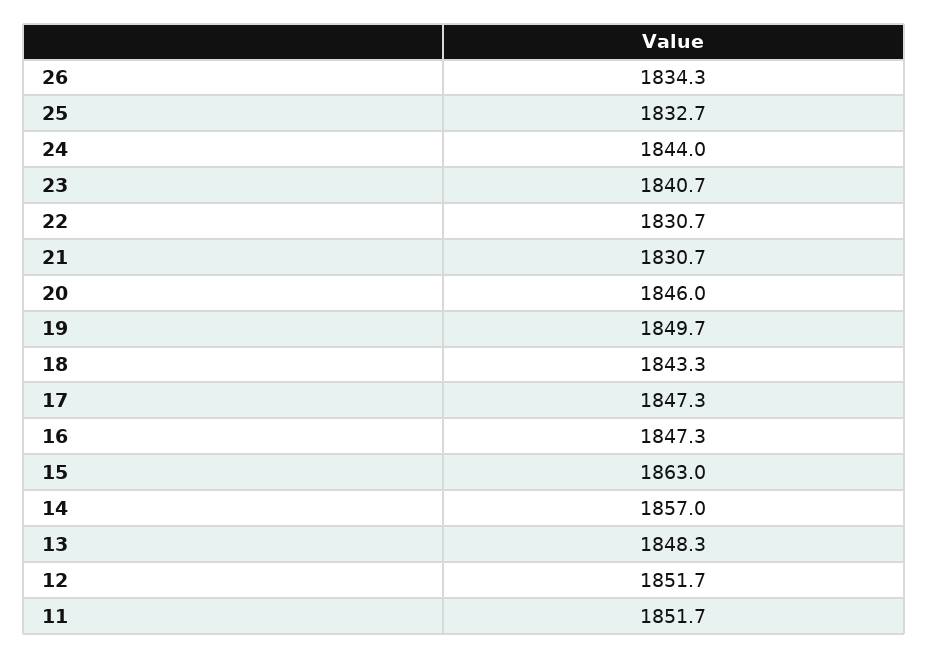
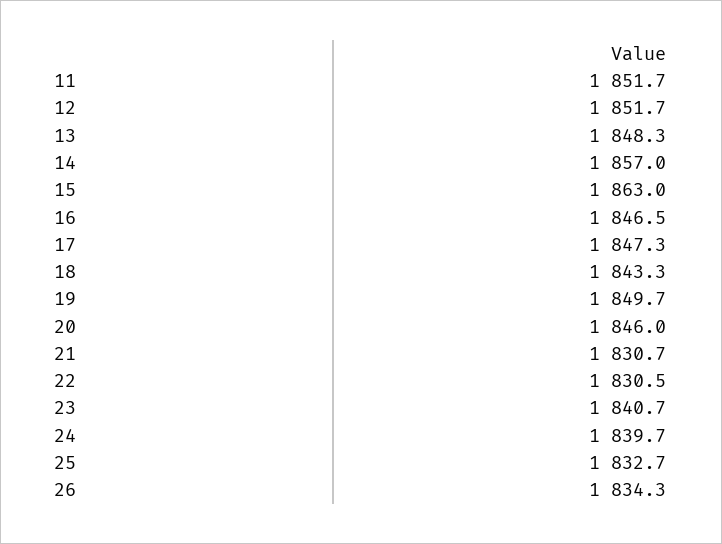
  {
    "26": 1834.3,
    "25": 1832.7,
-   "24": 1844,
+   "24": 1839.7,
    "23": 1840.7,
-   "22": 1830.7,
+   "22": 1830.5,
    "21": 1830.7,
    "20": 1846,
    "19": 1849.7,
    "18": 1843.3,
    "17": 1847.3,
-   "16": 1847.3,
+   "16": 1846.5,
    "15": 1863,
    "14": 1857,
    "13": 1848.3,
    "12": 1851.7,
    "11": 1851.7
  }

